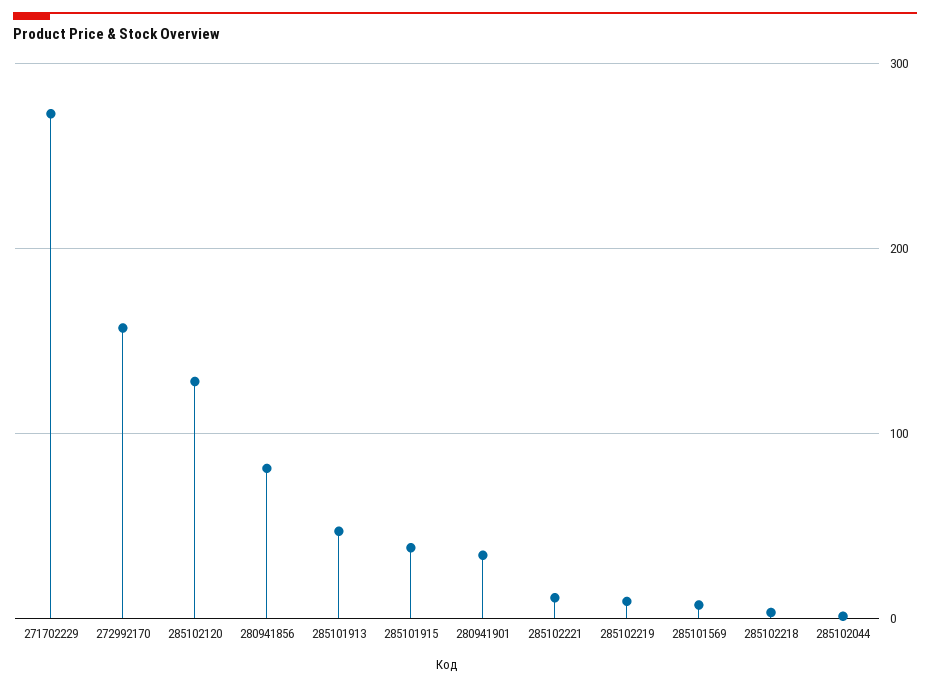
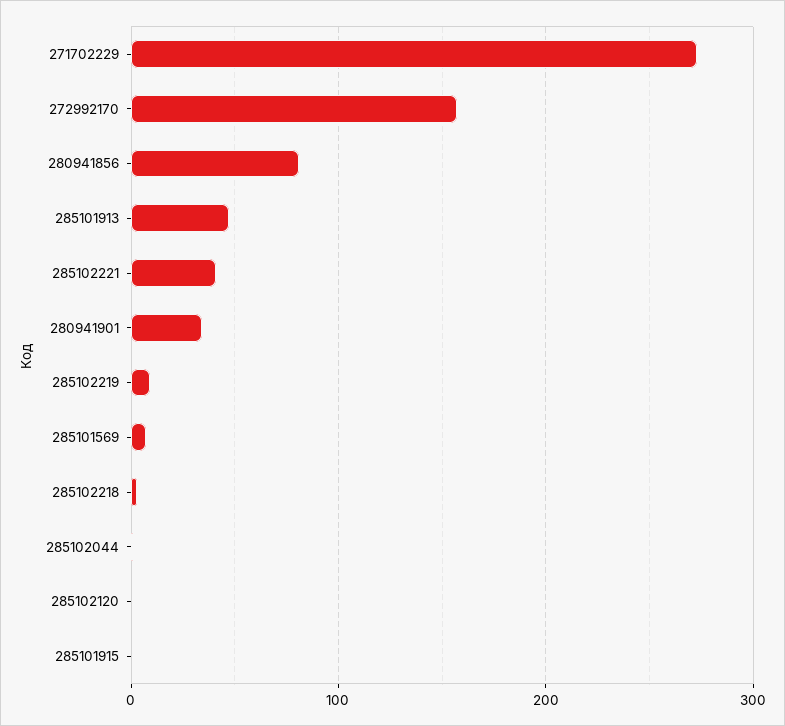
  {
    "271702229": 270,
    "272992170": 160,
-   "285102120": 130,
+   "285102120": 0,
    "280941856": 80,
    "285101913": 50,
-   "285101915": 40,
+   "285101915": 0,
    "280941901": 30,
-   "285102221": 10,
+   "285102221": 40,
    "285102219": 10,
    "285101569": 10,
    "285102218": 0,
    "285102044": 0
  }

